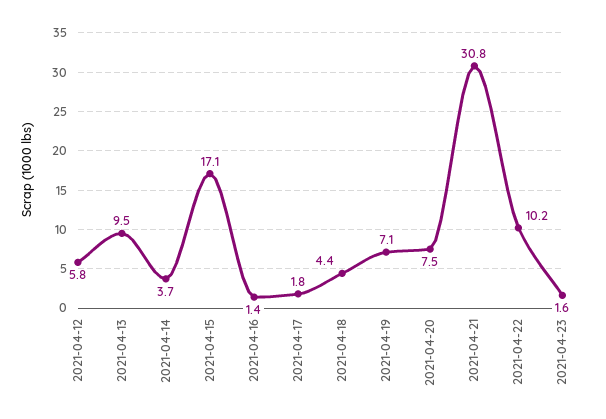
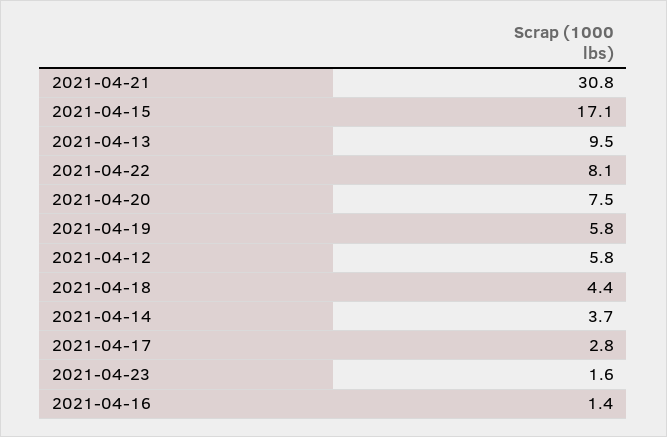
  {
    "2021-04-12": 5.8,
    "2021-04-13": 9.5,
    "2021-04-14": 3.7,
    "2021-04-15": 17.1,
    "2021-04-16": 1.4,
-   "2021-04-17": 1.8,
+   "2021-04-17": 2.8,
    "2021-04-18": 4.4,
-   "2021-04-19": 7.1,
+   "2021-04-19": 5.8,
    "2021-04-20": 7.5,
    "2021-04-21": 30.8,
-   "2021-04-22": 10.2,
+   "2021-04-22": 8.1,
    "2021-04-23": 1.6
  }

